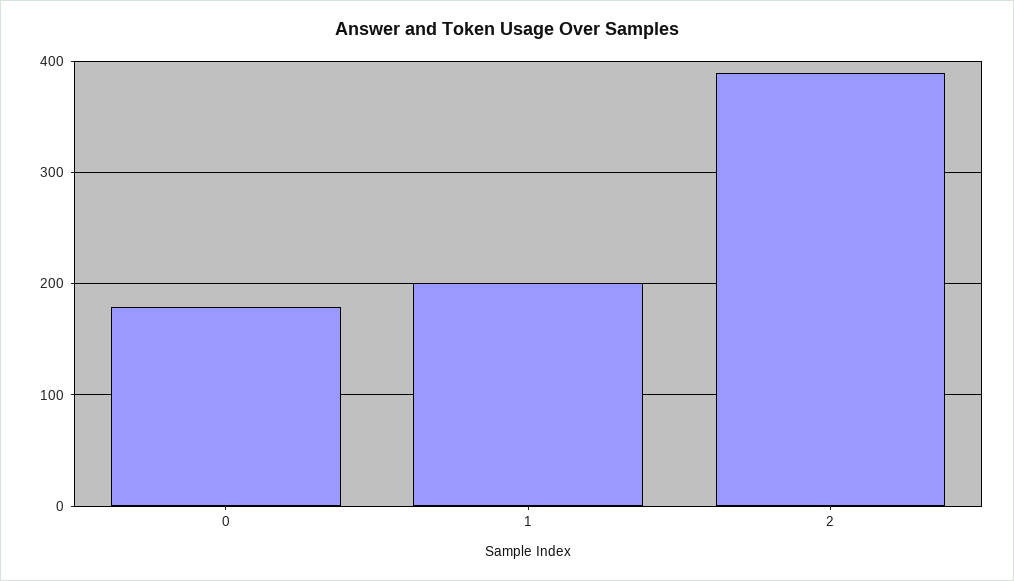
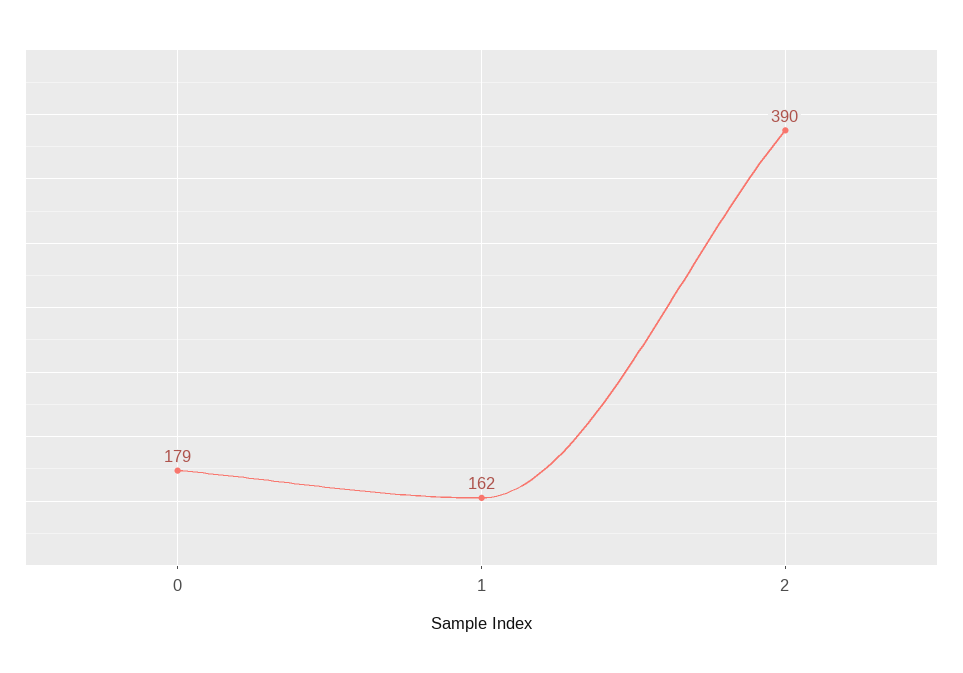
  {
    "0": 179,
-   "1": 200,
+   "1": 162,
    "2": 390
  }

